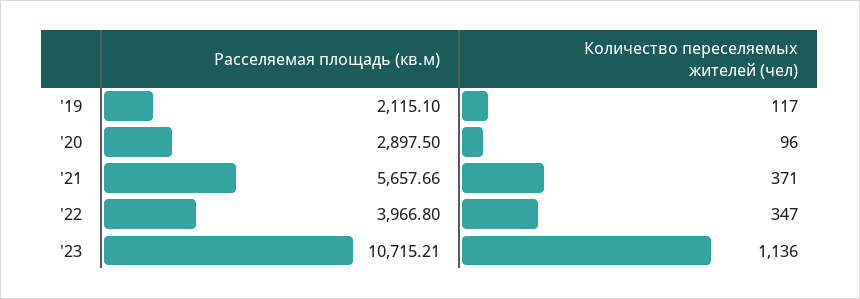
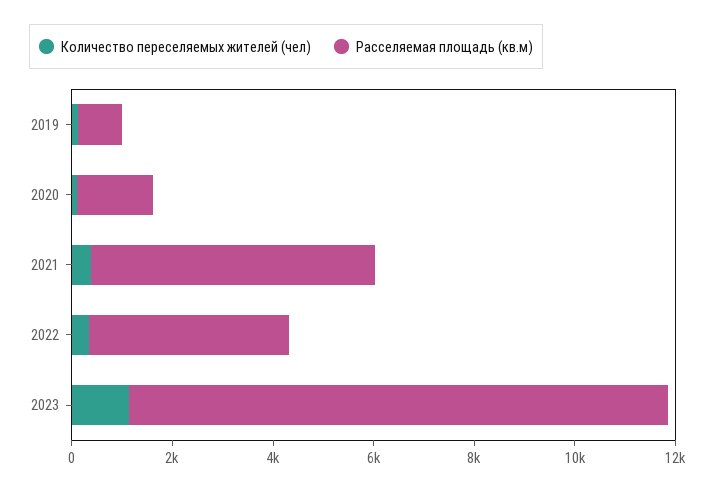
  {
    "Расселяемая площадь (кв.м)": {
-     "'19": 2115.1,
+     "'19": 1000,
-     "'20": 2897.5,
+     "'20": 1500,
      "'21": 5657.66,
      "'22": 3966.8,
      "'23": 10715.21
    },
    "Количество переселяемых жителей (чел)": {
      "'19": 117,
      "'20": 96,
      "'21": 371,
      "'22": 347,
      "'23": 1136
    }
  }

